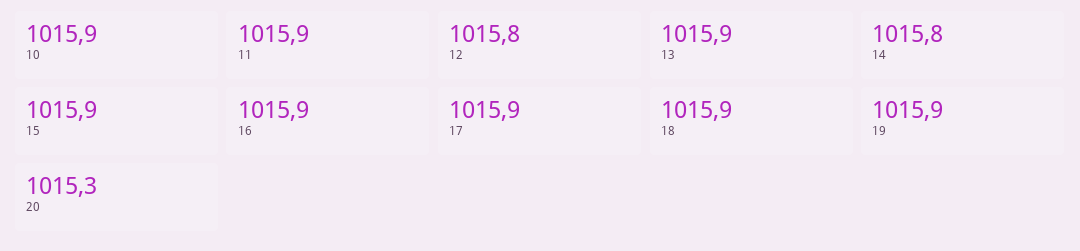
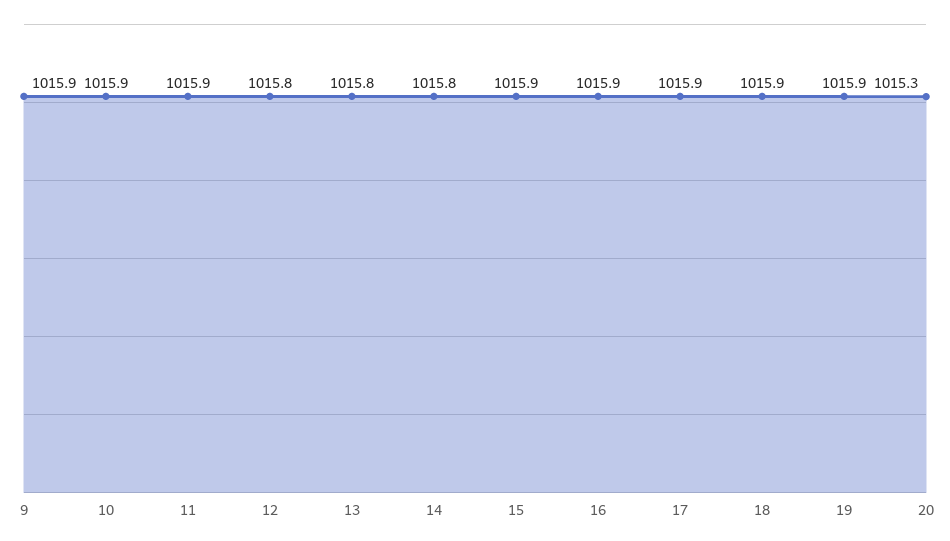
  {
    "10": 1015.9,
    "11": 1015.9,
    "12": 1015.8,
-   "13": 1015.9,
+   "13": 1015.8,
    "14": 1015.8,
    "15": 1015.9,
    "16": 1015.9,
    "17": 1015.9,
    "18": 1015.9,
    "19": 1015.9,
-   "20": 1015.3
+   "20": 1015.3,
+   "9": 1015.9
  }

